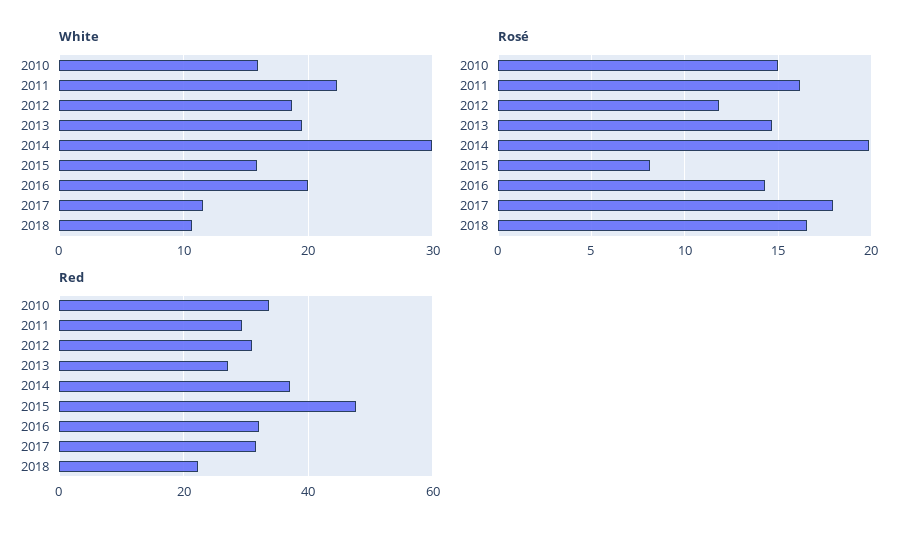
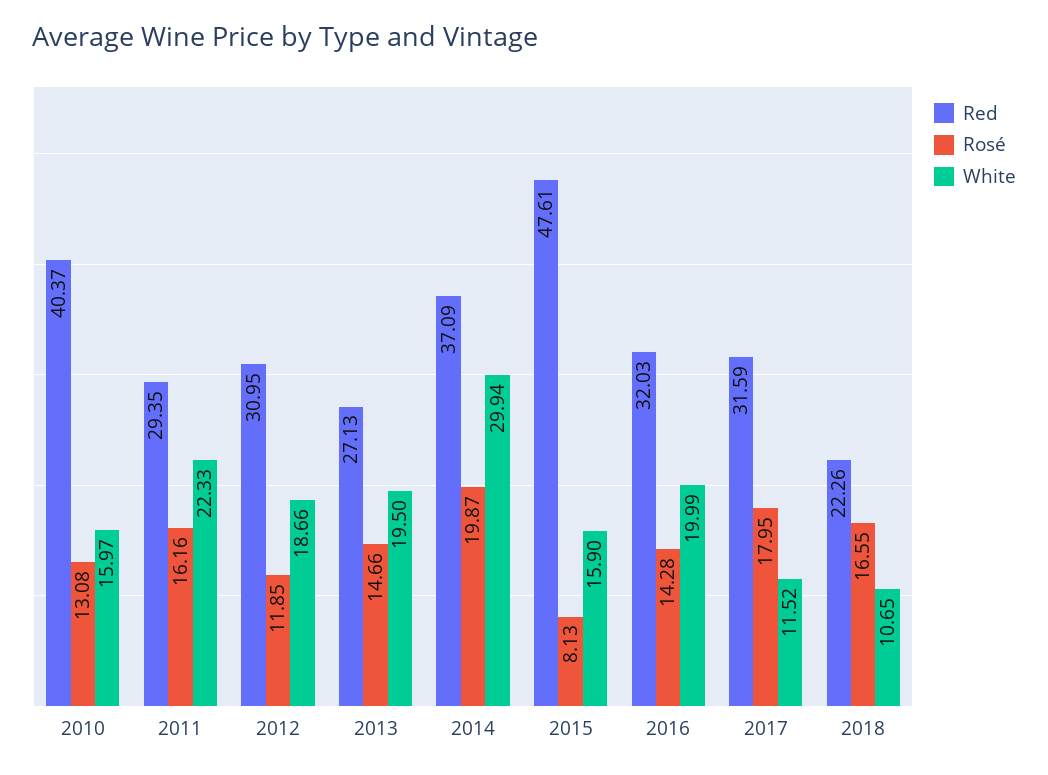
  {
    "White": {
      "2010": 15.97,
      "2011": 22.33,
      "2012": 18.66,
      "2013": 19.5,
      "2014": 29.94,
      "2015": 15.9,
      "2016": 19.99,
      "2017": 11.52,
      "2018": 10.65
    },
    "Rosé": {
-     "2010": 15,
+     "2010": 13.08,
      "2011": 16.16,
      "2012": 11.85,
      "2013": 14.66,
      "2014": 19.87,
      "2015": 8.13,
      "2016": 14.28,
      "2017": 17.95,
      "2018": 16.55
    },
    "Red": {
-     "2010": 34,
+     "2010": 40.37,
      "2011": 29.35,
      "2012": 30.95,
      "2013": 27.13,
      "2014": 37.09,
      "2015": 47.61,
      "2016": 32.03,
      "2017": 31.59,
      "2018": 22.26
    }
  }

